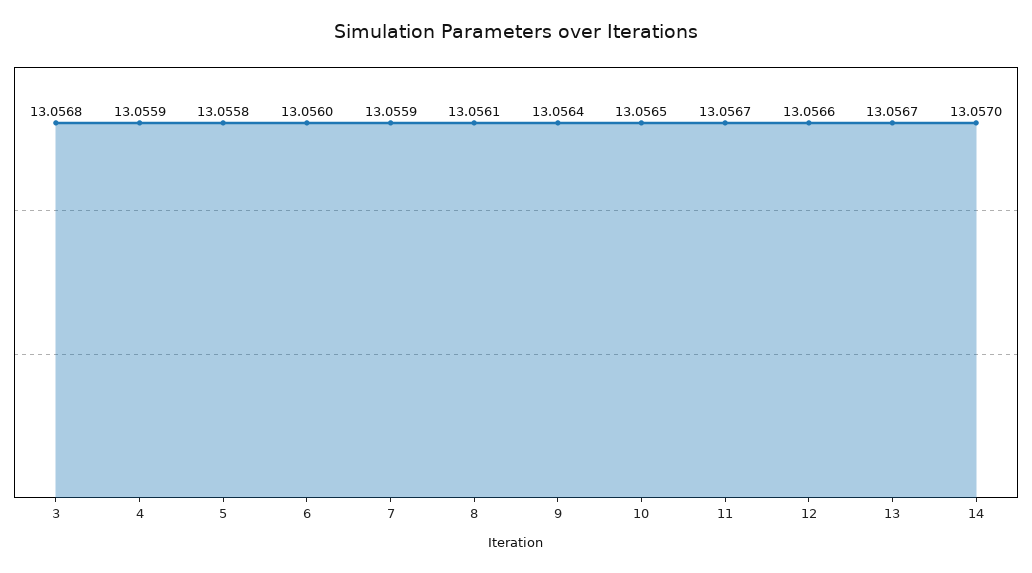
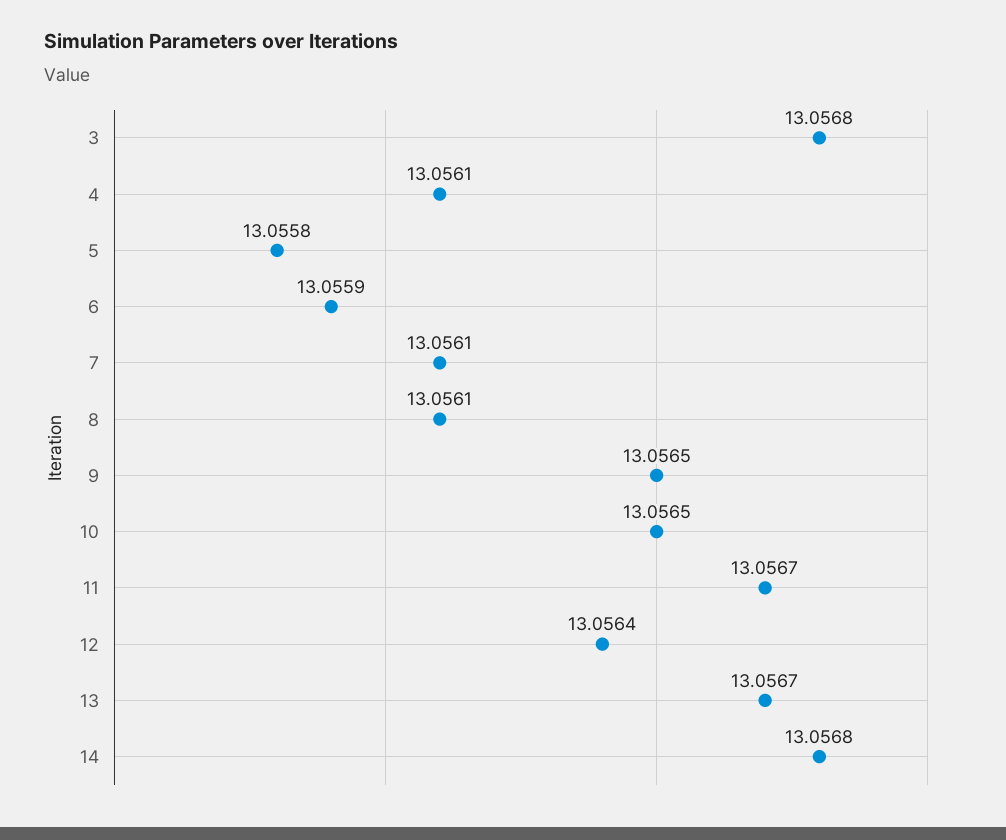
  {
    "3": 13.0568,
-   "4": 13.0559,
+   "4": 13.0561,
    "5": 13.0558,
-   "6": 13.056,
+   "6": 13.0559,
-   "7": 13.0559,
+   "7": 13.0561,
    "8": 13.0561,
-   "9": 13.0564,
+   "9": 13.0565,
    "10": 13.0565,
    "11": 13.0567,
-   "12": 13.0566,
+   "12": 13.0564,
    "13": 13.0567,
-   "14": 13.057
+   "14": 13.0568
  }

